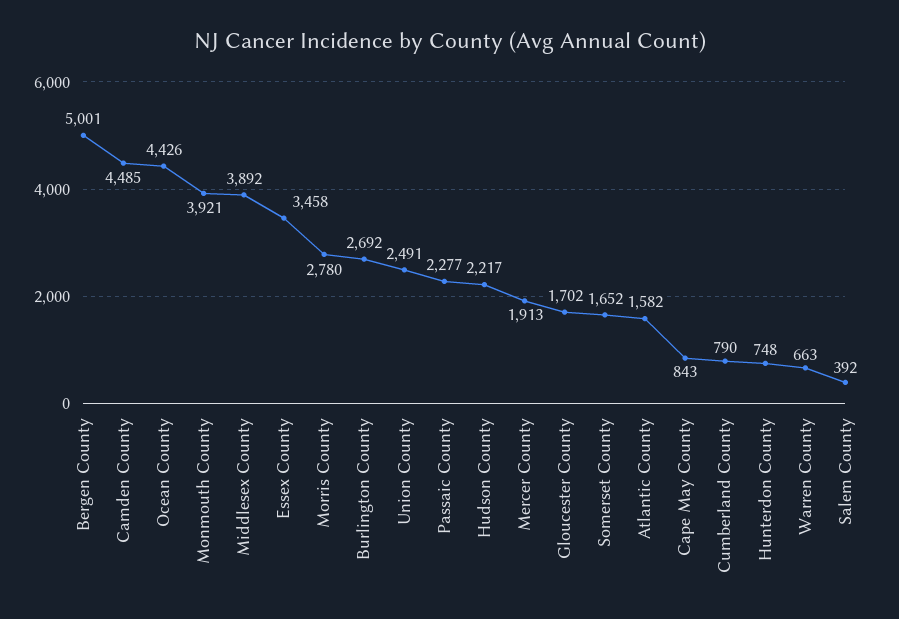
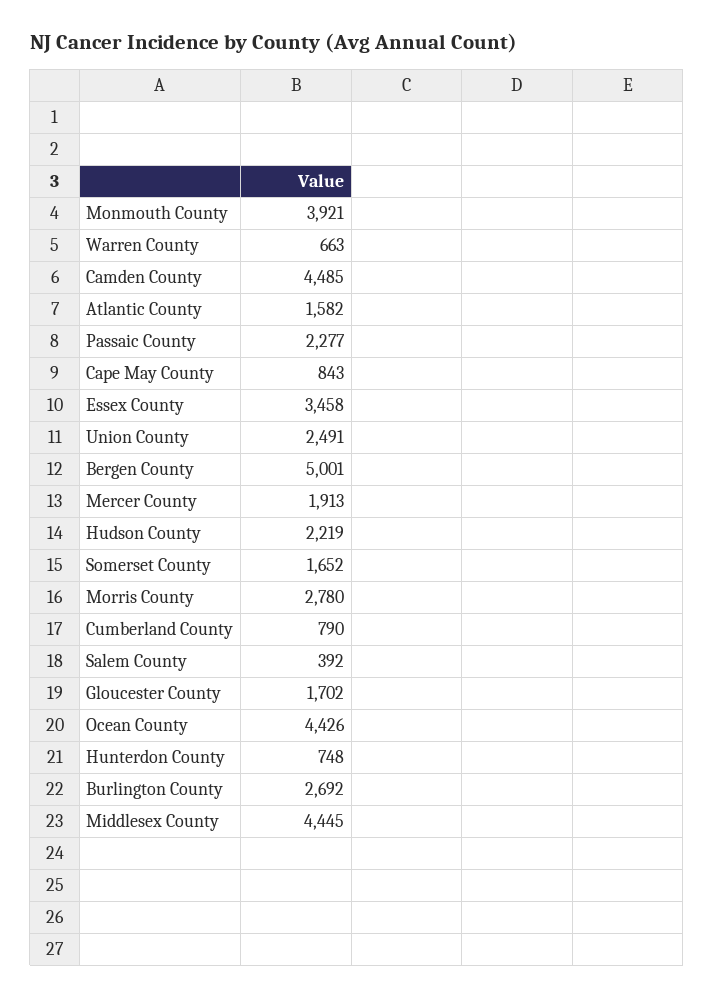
  {
    "Bergen County": 5001,
    "Camden County": 4485,
    "Ocean County": 4426,
    "Monmouth County": 3921,
-   "Middlesex County": 3892,
+   "Middlesex County": 4445,
    "Essex County": 3458,
    "Morris County": 2780,
    "Burlington County": 2692,
    "Union County": 2491,
    "Passaic County": 2277,
-   "Hudson County": 2217,
+   "Hudson County": 2219,
    "Mercer County": 1913,
    "Gloucester County": 1702,
    "Somerset County": 1652,
    "Atlantic County": 1582,
    "Cape May County": 843,
    "Cumberland County": 790,
    "Hunterdon County": 748,
    "Warren County": 663,
    "Salem County": 392
  }

